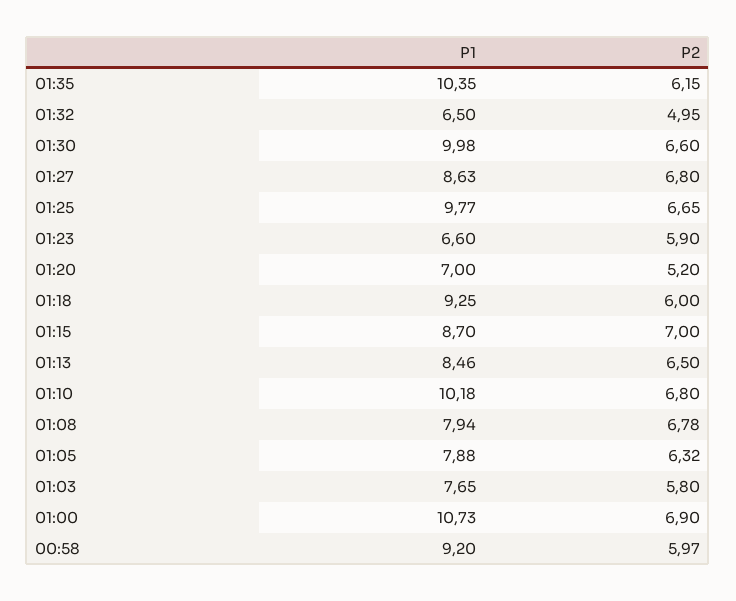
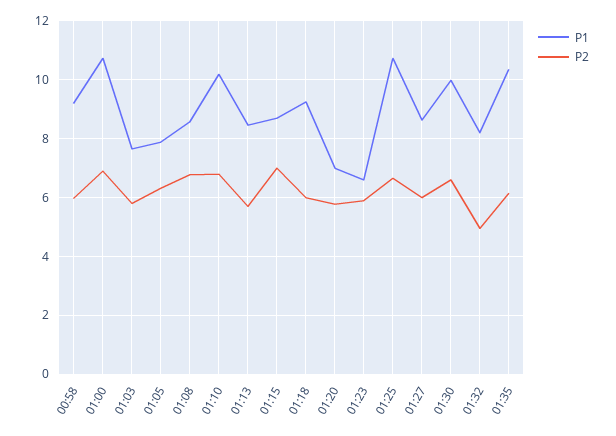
  {
    "P1": {
      "01:35": 10.35,
-     "01:32": 6.5,
+     "01:32": 8.25,
      "01:30": 9.98,
      "01:27": 8.63,
-     "01:25": 9.77,
+     "01:25": 10.75,
      "01:23": 6.6,
      "01:20": 7,
      "01:18": 9.25,
      "01:15": 8.7,
      "01:13": 8.46,
      "01:10": 10.18,
-     "01:08": 7.94,
+     "01:08": 8.5,
      "01:05": 7.88,
      "01:03": 7.65,
      "01:00": 10.73,
      "00:58": 9.2
    },
    "P2": {
      "01:35": 6.15,
      "01:32": 4.95,
      "01:30": 6.6,
-     "01:27": 6.8,
+     "01:27": 6,
      "01:25": 6.65,
      "01:23": 5.9,
-     "01:20": 5.2,
+     "01:20": 5.75,
      "01:18": 6,
      "01:15": 7,
-     "01:13": 6.5,
+     "01:13": 5.75,
      "01:10": 6.8,
      "01:08": 6.78,
      "01:05": 6.32,
      "01:03": 5.8,
      "01:00": 6.9,
      "00:58": 5.97
    }
  }

